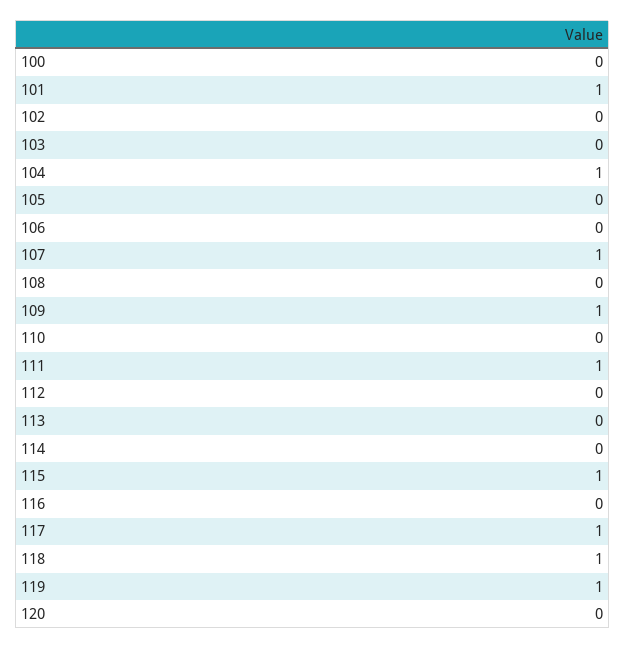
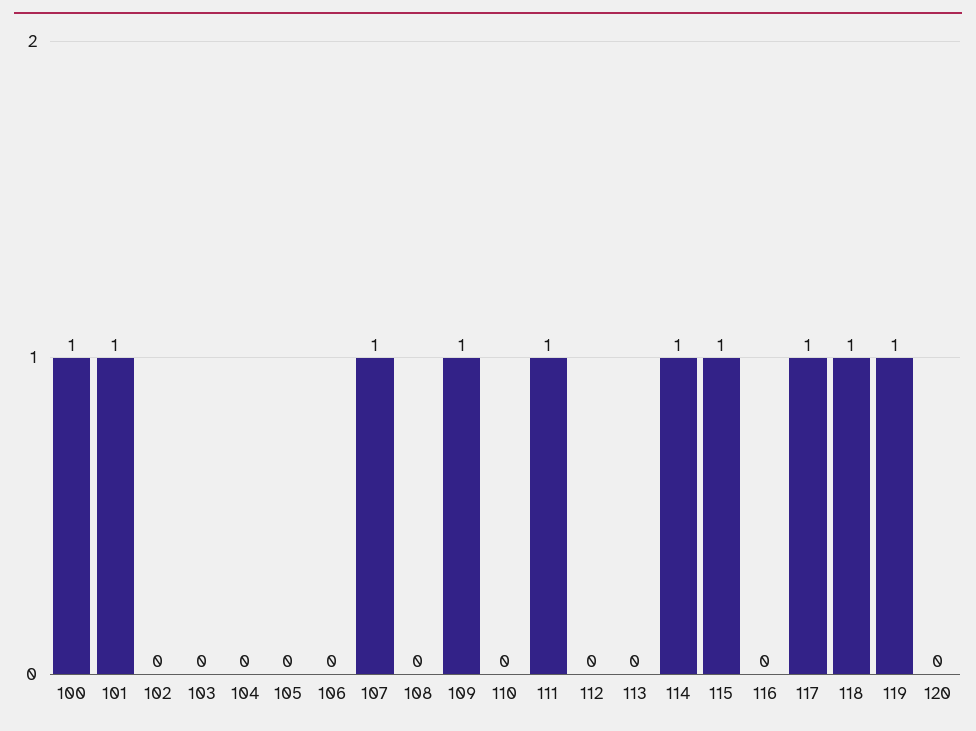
  {
-   "100": 0,
+   "100": 1,
    "101": 1,
    "102": 0,
    "103": 0,
-   "104": 1,
+   "104": 0,
    "105": 0,
    "106": 0,
    "107": 1,
    "108": 0,
    "109": 1,
    "110": 0,
    "111": 1,
    "112": 0,
    "113": 0,
-   "114": 0,
+   "114": 1,
    "115": 1,
    "116": 0,
    "117": 1,
    "118": 1,
    "119": 1,
    "120": 0
  }

